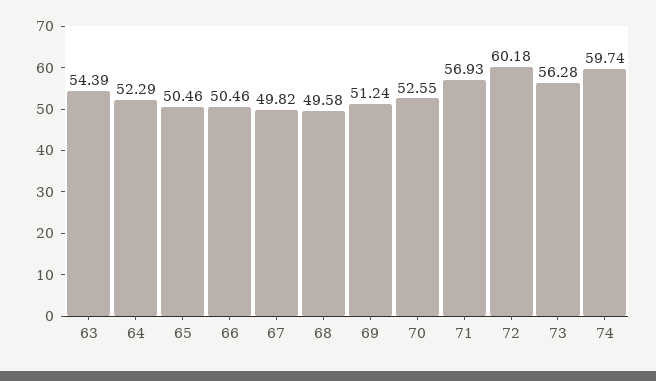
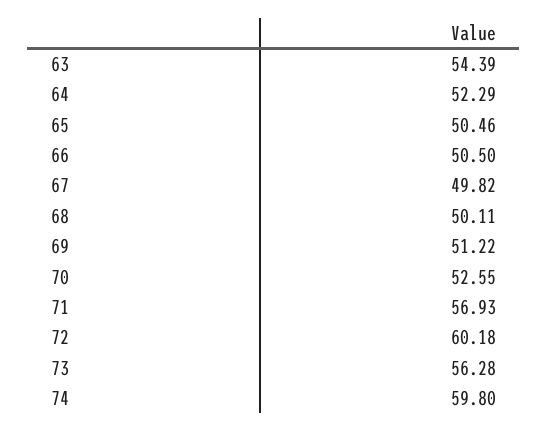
  {
    "63": 54.39,
    "64": 52.29,
    "65": 50.46,
-   "66": 50.46,
+   "66": 50.5,
    "67": 49.82,
-   "68": 49.58,
+   "68": 50.11,
-   "69": 51.24,
+   "69": 51.22,
    "70": 52.55,
    "71": 56.93,
    "72": 60.18,
    "73": 56.28,
-   "74": 59.74
+   "74": 59.8
  }

